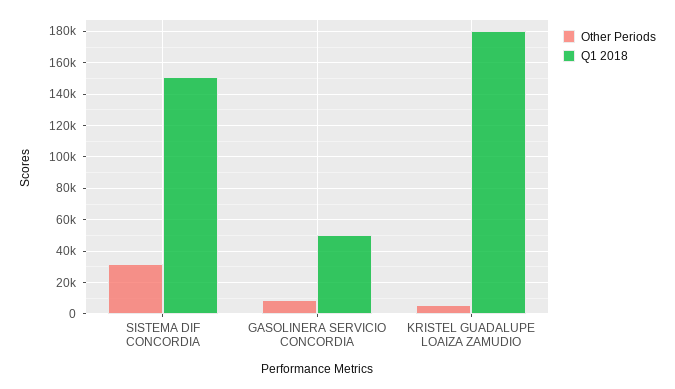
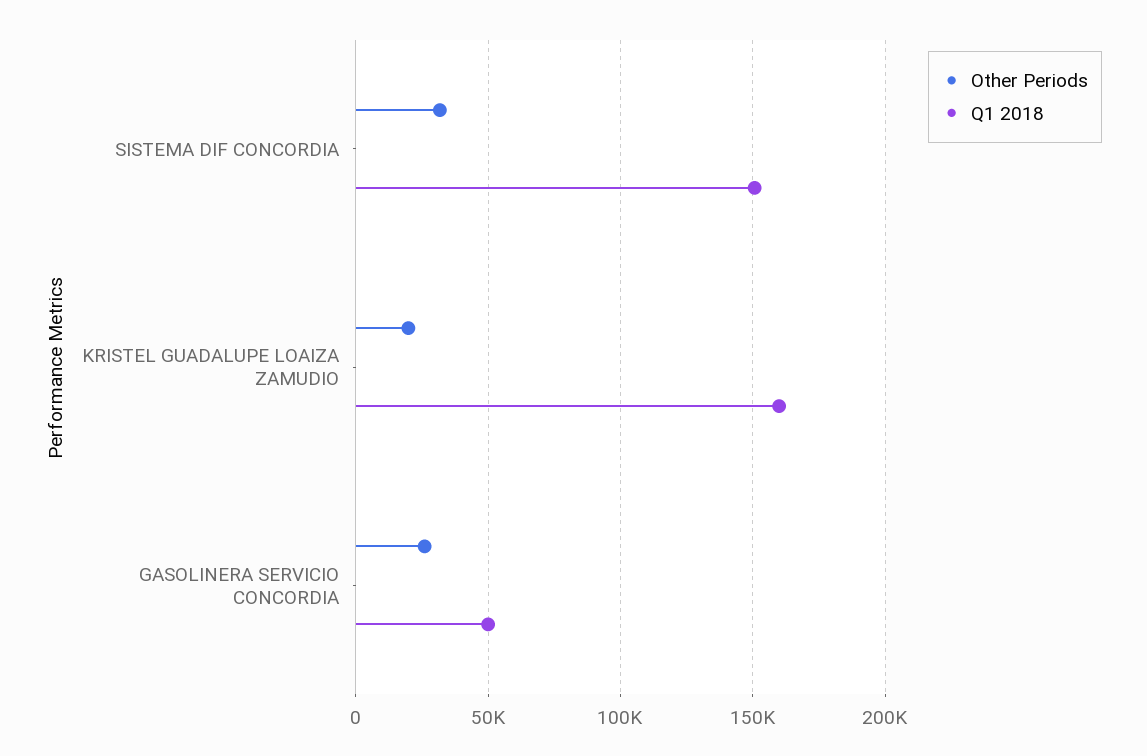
  {
    "Other Periods": {
      "SISTEMA DIF CONCORDIA": 30000,
-     "GASOLINERA SERVICIO CONCORDIA": 10000,
+     "GASOLINERA SERVICIO CONCORDIA": 25000,
-     "KRISTEL GUADALUPE LOAIZA ZAMUDIO": 5000
+     "KRISTEL GUADALUPE LOAIZA ZAMUDIO": 20000
    },
    "Q1 2018": {
      "SISTEMA DIF CONCORDIA": 150000,
      "GASOLINERA SERVICIO CONCORDIA": 50000,
-     "KRISTEL GUADALUPE LOAIZA ZAMUDIO": 180000
+     "KRISTEL GUADALUPE LOAIZA ZAMUDIO": 160000
    }
  }

